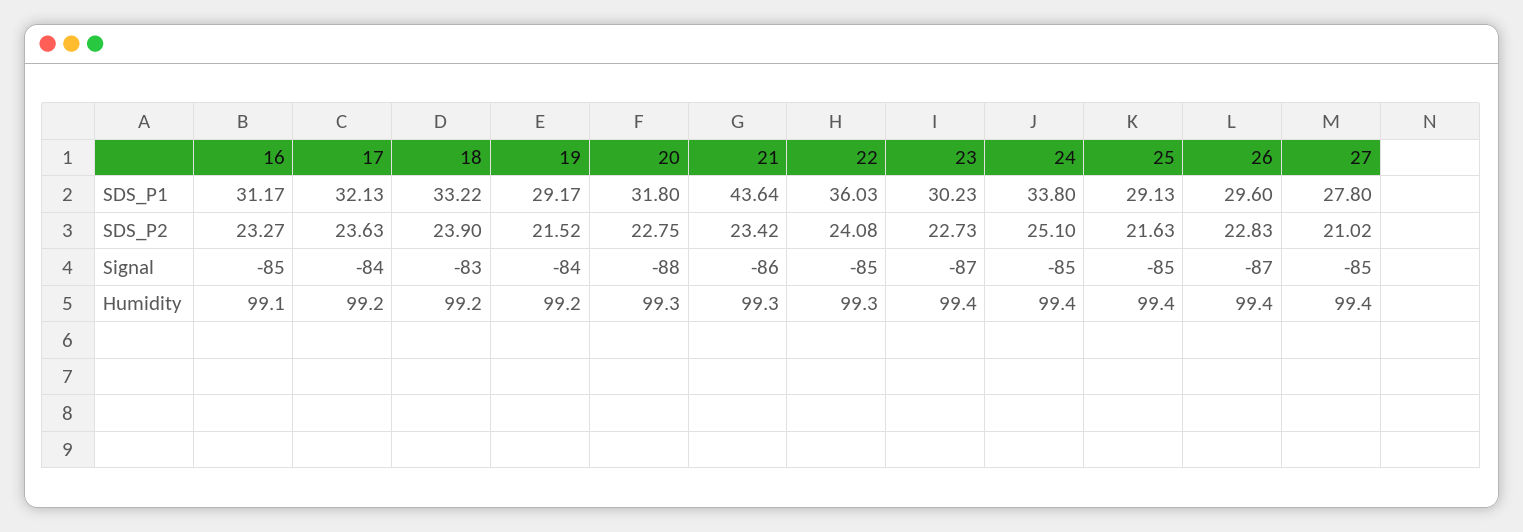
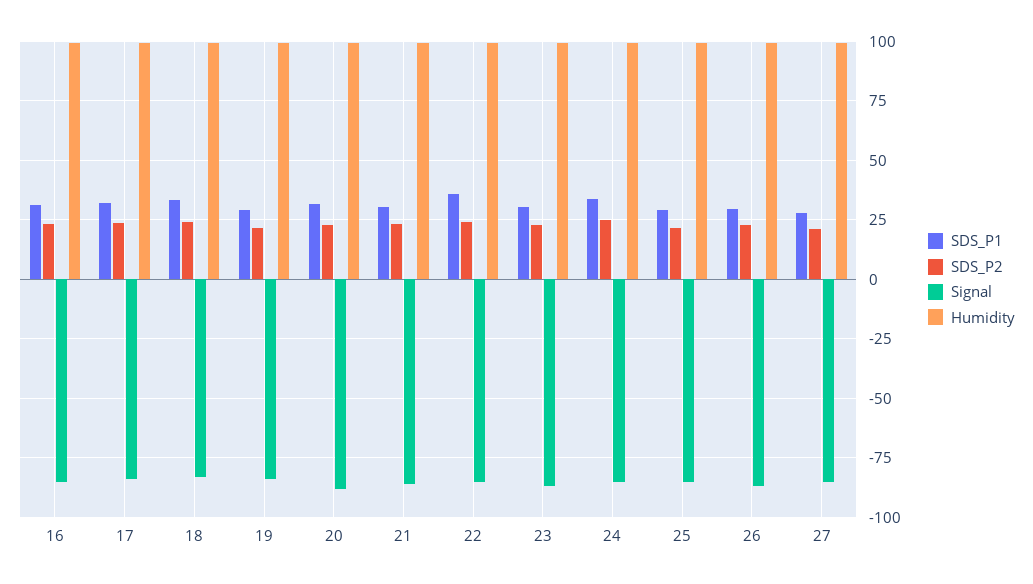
  {
    "SDS_P1": {
      "16": 31.17,
      "17": 32.13,
      "18": 33.22,
      "19": 29.17,
      "20": 31.8,
-     "21": 43.64,
+     "21": 30,
      "22": 36.03,
      "23": 30.23,
      "24": 33.8,
      "25": 29.13,
      "26": 29.6,
      "27": 27.8
    },
    "SDS_P2": {
      "16": 23.27,
      "17": 23.63,
      "18": 23.9,
      "19": 21.52,
      "20": 22.75,
      "21": 23.42,
      "22": 24.08,
      "23": 22.73,
      "24": 25.1,
      "25": 21.63,
      "26": 22.83,
      "27": 21.02
    },
    "Signal": {
      "16": -85,
      "17": -84,
      "18": -83,
      "19": -84,
      "20": -88,
      "21": -86,
      "22": -85,
      "23": -87,
      "24": -85,
      "25": -85,
      "26": -87,
      "27": -85
    },
    "Humidity": {
      "16": 99.1,
      "17": 99.2,
      "18": 99.2,
      "19": 99.2,
      "20": 99.3,
      "21": 99.3,
      "22": 99.3,
      "23": 99.4,
      "24": 99.4,
      "25": 99.4,
      "26": 99.4,
      "27": 99.4
    }
  }

